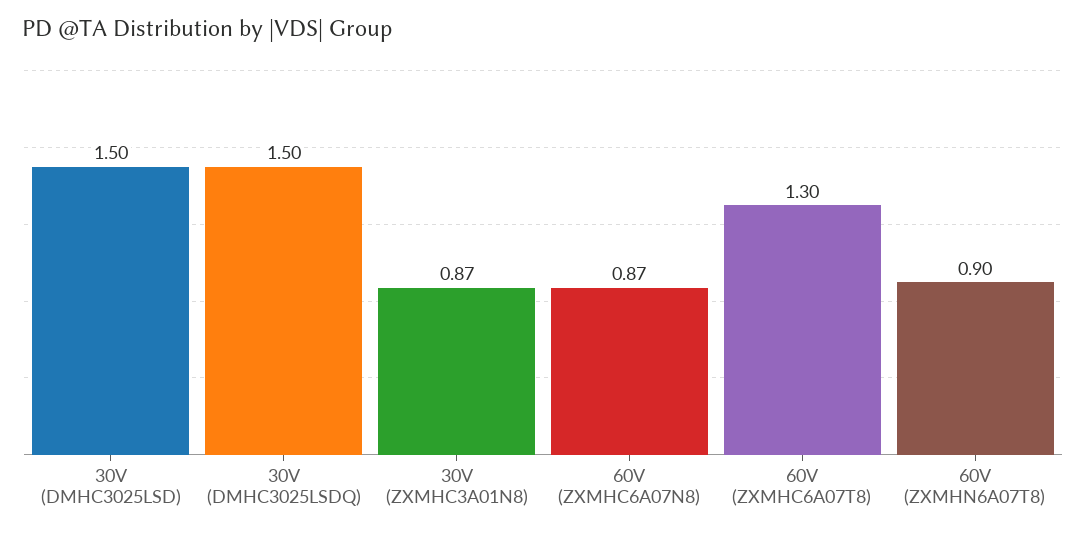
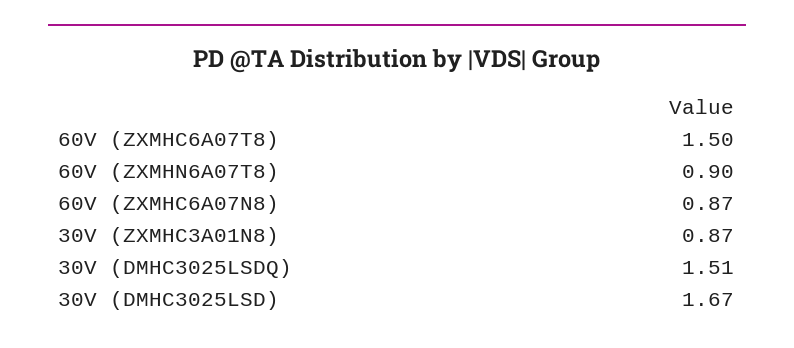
  {
-   "30V (DMHC3025LSD)": 1.5,
+   "30V (DMHC3025LSD)": 1.67,
-   "30V (DMHC3025LSDQ)": 1.5,
+   "30V (DMHC3025LSDQ)": 1.51,
    "30V (ZXMHC3A01N8)": 0.87,
    "60V (ZXMHC6A07N8)": 0.87,
-   "60V (ZXMHC6A07T8)": 1.3,
+   "60V (ZXMHC6A07T8)": 1.5,
    "60V (ZXMHN6A07T8)": 0.9
  }

